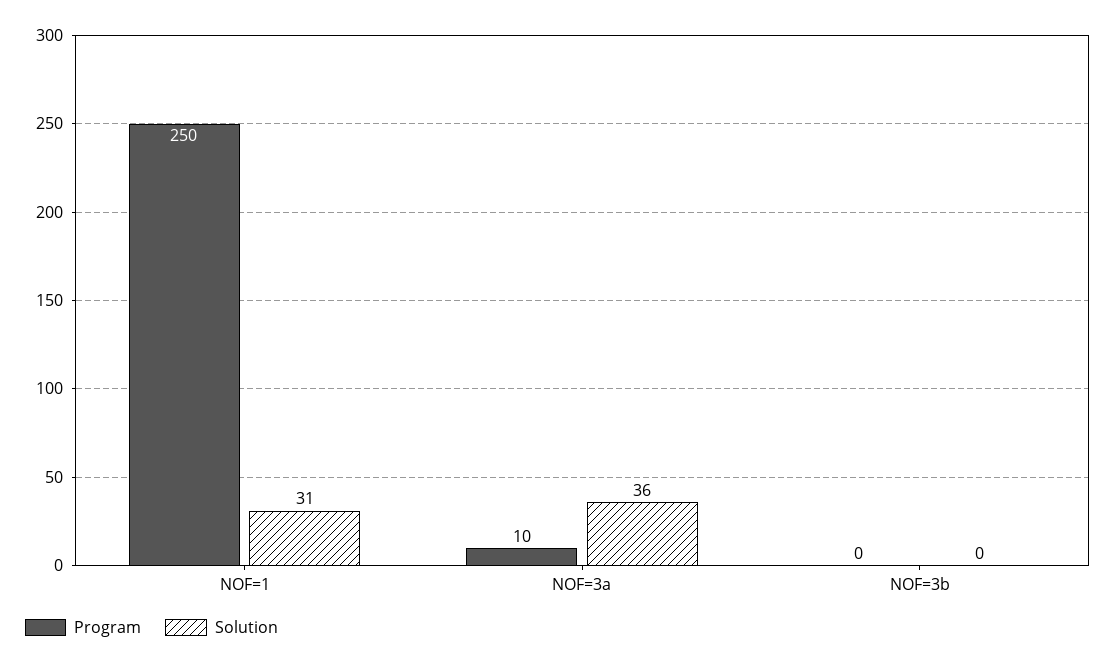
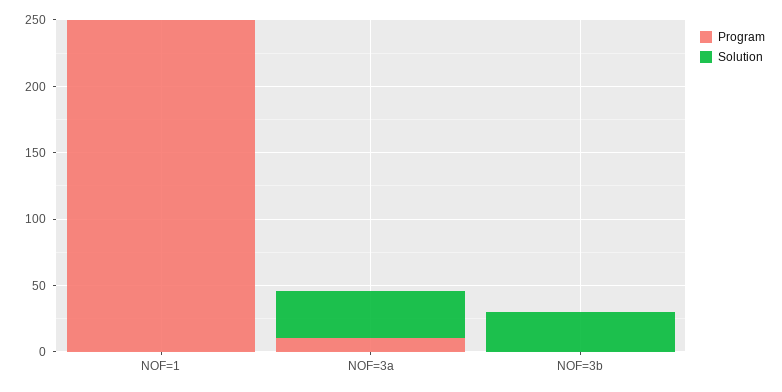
  {
    "Program": {
      "NOF=1": 250,
      "NOF=3a": 10,
      "NOF=3b": 0
    },
    "Solution": {
-     "NOF=1": 31,
+     "NOF=1": 0,
      "NOF=3a": 36,
-     "NOF=3b": 0
+     "NOF=3b": 30
    }
  }

